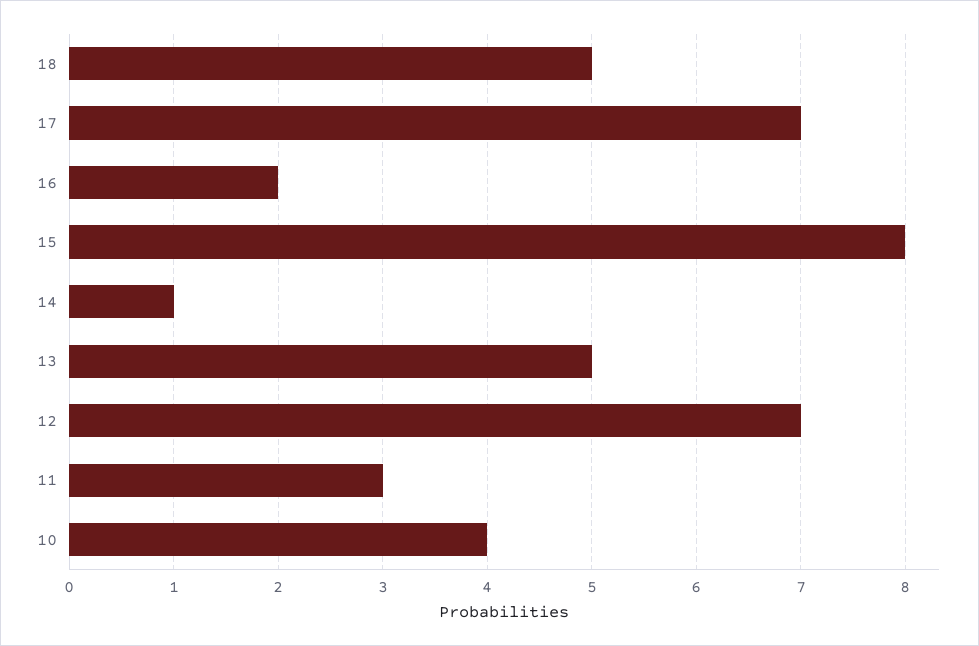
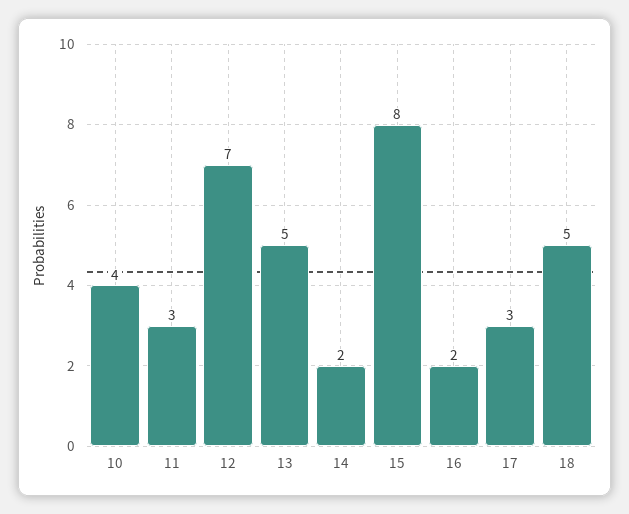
  {
    "18": 5,
-   "17": 7,
+   "17": 3,
    "16": 2,
    "15": 8,
-   "14": 1,
+   "14": 2,
    "13": 5,
    "12": 7,
    "11": 3,
    "10": 4
  }

